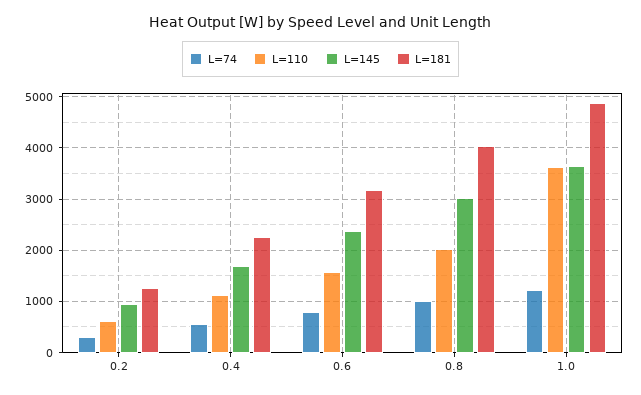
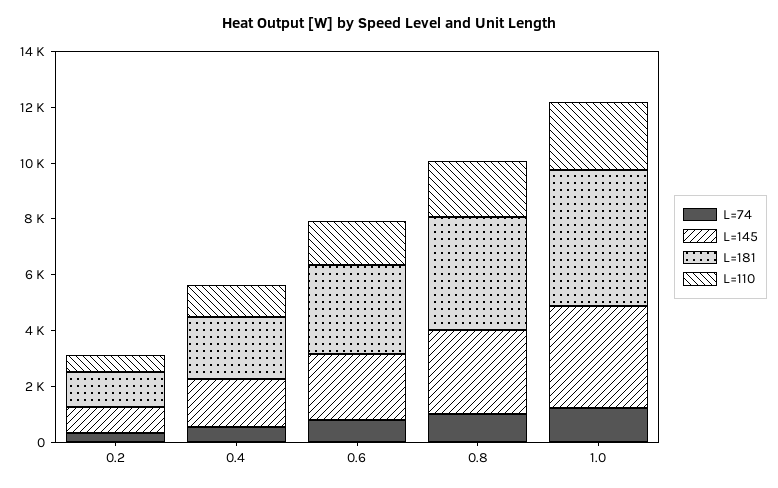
  {
    "L=74": {
      "0.2": 400,
      "0.4": 600,
      "0.6": 800,
      "0.8": 1000,
      "1.0": 1200
    },
    "L=110": {
      "0.2": 600,
      "0.4": 1200,
      "0.6": 1600,
      "0.8": 2000,
-     "1.0": 3600
+     "1.0": 2500
    },
    "L=145": {
      "0.2": 1000,
      "0.4": 1600,
      "0.6": 2400,
      "0.8": 3000,
      "1.0": 3600
    },
    "L=181": {
      "0.2": 1200,
      "0.4": 2200,
      "0.6": 3200,
      "0.8": 4000,
      "1.0": 4800
    }
  }

